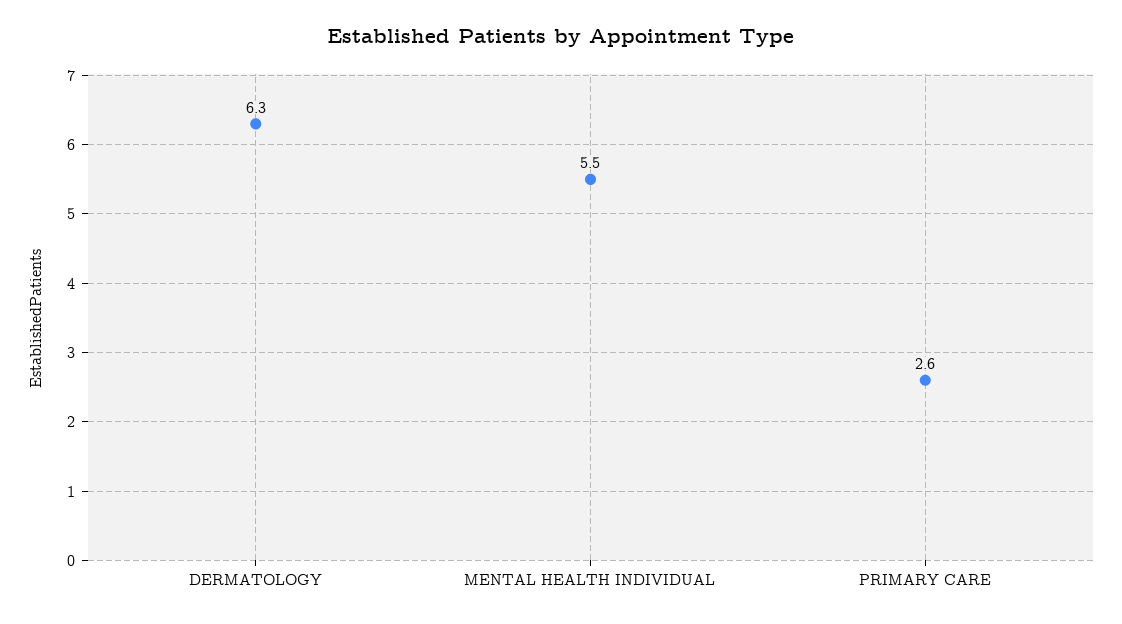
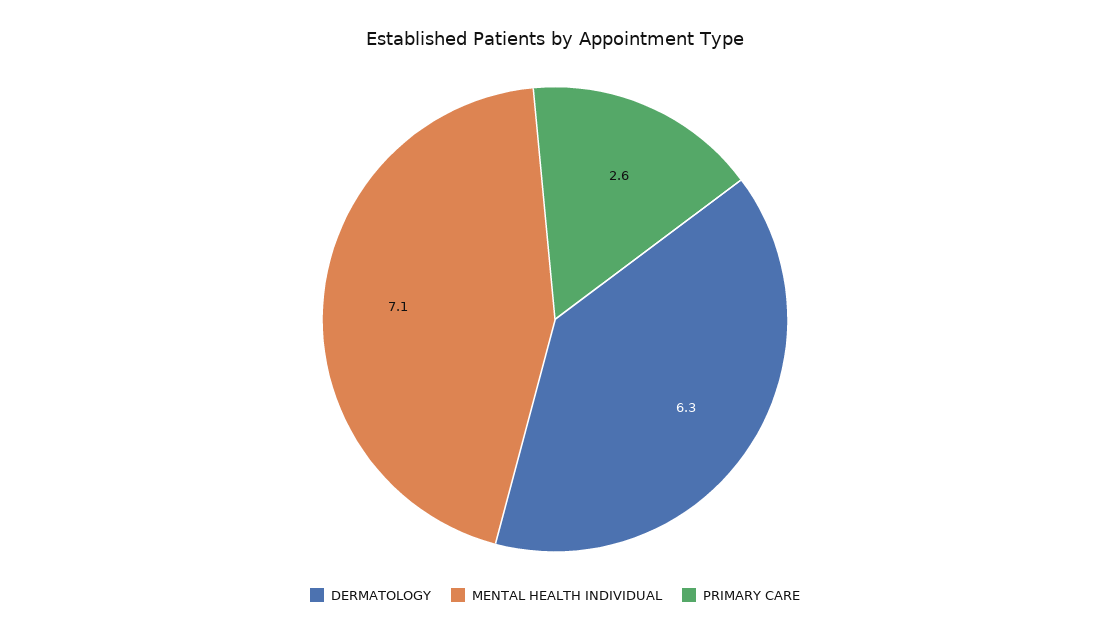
  {
    "DERMATOLOGY": 6.3,
-   "MENTAL HEALTH INDIVIDUAL": 5.5,
+   "MENTAL HEALTH INDIVIDUAL": 7.1,
    "PRIMARY CARE": 2.6
  }

